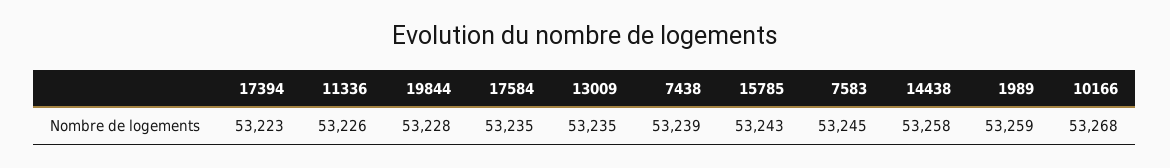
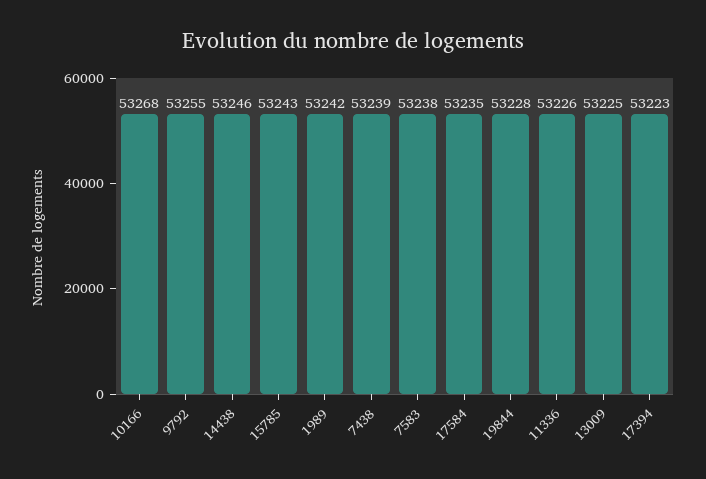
  {
    "17394": 53223,
    "11336": 53226,
    "19844": 53228,
    "17584": 53235,
-   "13009": 53235,
+   "13009": 53225,
    "7438": 53239,
    "15785": 53243,
-   "7583": 53245,
+   "7583": 53238,
-   "14438": 53258,
+   "14438": 53246,
-   "1989": 53259,
+   "1989": 53242,
-   "10166": 53268
+   "10166": 53268,
+   "9792": 53255
  }

